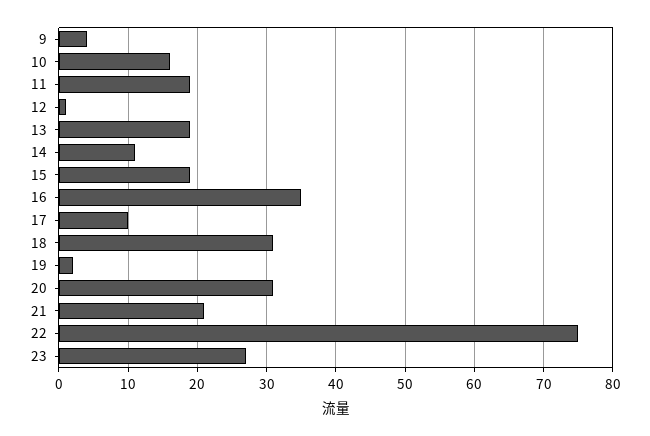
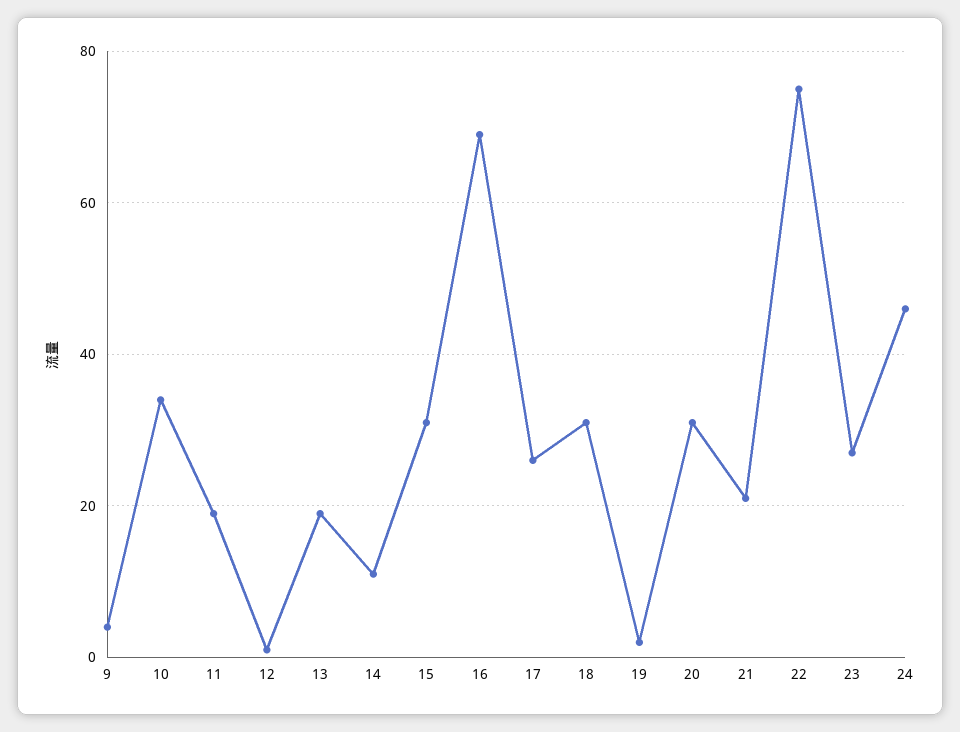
  {
    "9": 4,
-   "10": 16,
+   "10": 35,
    "11": 19,
    "12": 1,
    "13": 19,
    "14": 11,
-   "15": 19,
+   "15": 30,
-   "16": 35,
+   "16": 70,
-   "17": 10,
+   "17": 25,
    "18": 31,
    "19": 2,
    "20": 31,
    "21": 21,
    "22": 75,
-   "23": 27
+   "23": 27,
+   "24": 45
  }

